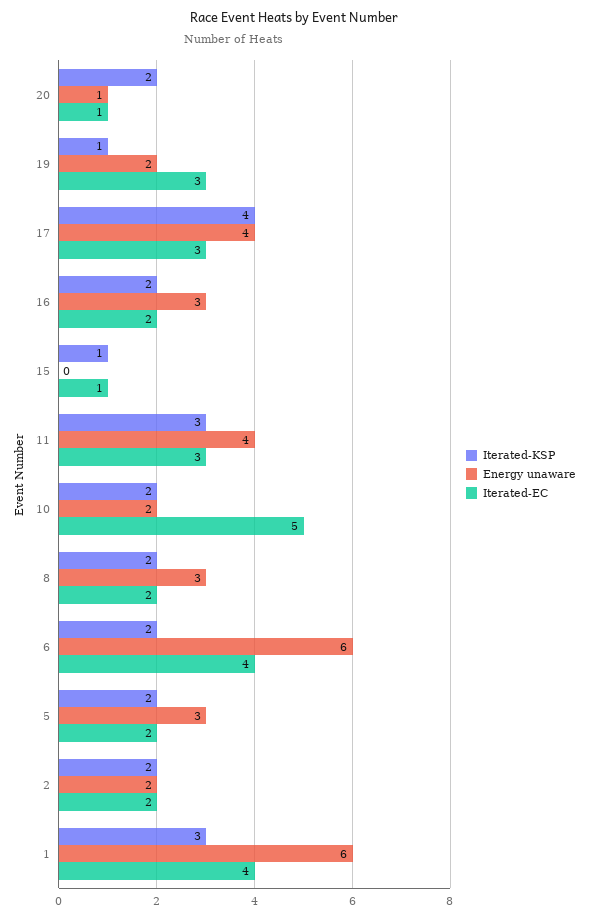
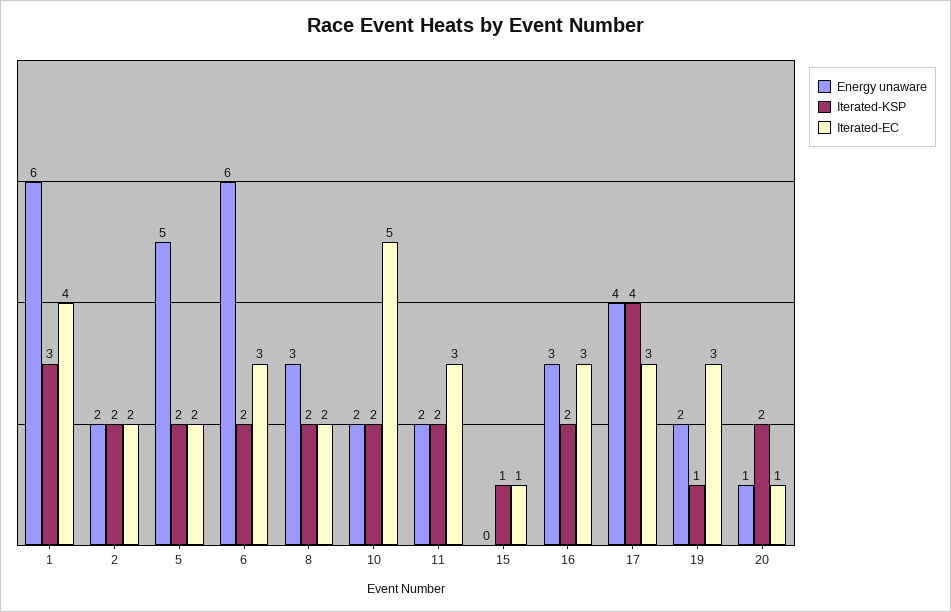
  {
    "Iterated-KSP": {
      "20": 2,
      "19": 1,
      "17": 4,
      "16": 2,
      "15": 1,
-     "11": 3,
+     "11": 2,
      "10": 2,
      "8": 2,
      "6": 2,
      "5": 2,
      "2": 2,
      "1": 3
    },
    "Energy unaware": {
      "20": 1,
      "19": 2,
      "17": 4,
      "16": 3,
      "15": 0,
-     "11": 4,
+     "11": 2,
      "10": 2,
      "8": 3,
      "6": 6,
-     "5": 3,
+     "5": 5,
      "2": 2,
      "1": 6
    },
    "Iterated-EC": {
      "20": 1,
      "19": 3,
      "17": 3,
-     "16": 2,
+     "16": 3,
      "15": 1,
      "11": 3,
      "10": 5,
      "8": 2,
-     "6": 4,
+     "6": 3,
      "5": 2,
      "2": 2,
      "1": 4
    }
  }

